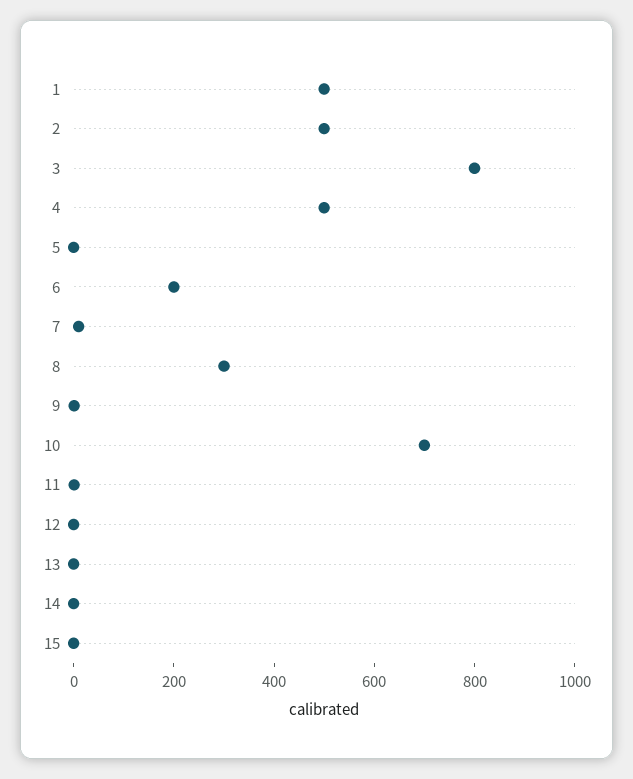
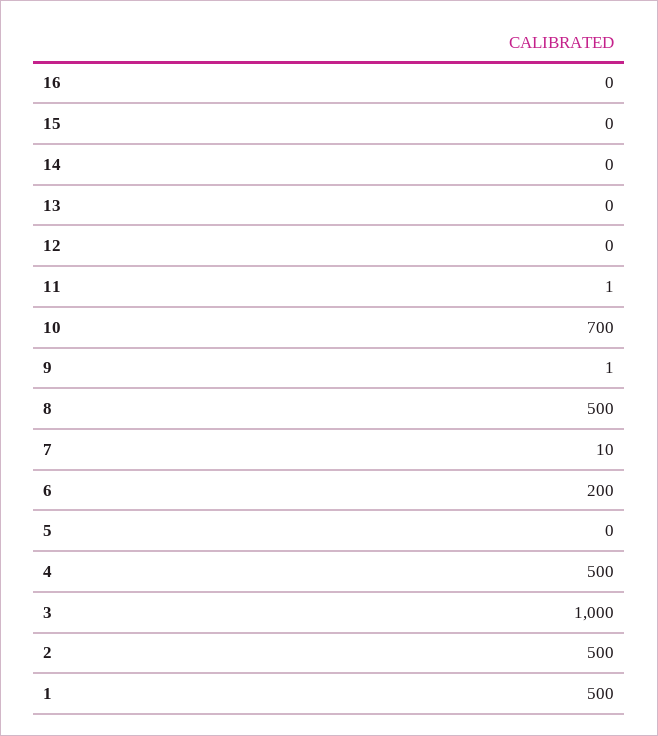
  {
    "1": 500,
    "2": 500,
-   "3": 800,
+   "3": 1000,
    "4": 500,
    "5": 0,
    "6": 200,
    "7": 10,
-   "8": 300,
+   "8": 500,
    "9": 1,
    "10": 700,
    "11": 1,
    "12": 0,
    "13": 0,
    "14": 0,
-   "15": 0
+   "15": 0,
+   "16": 0
  }

